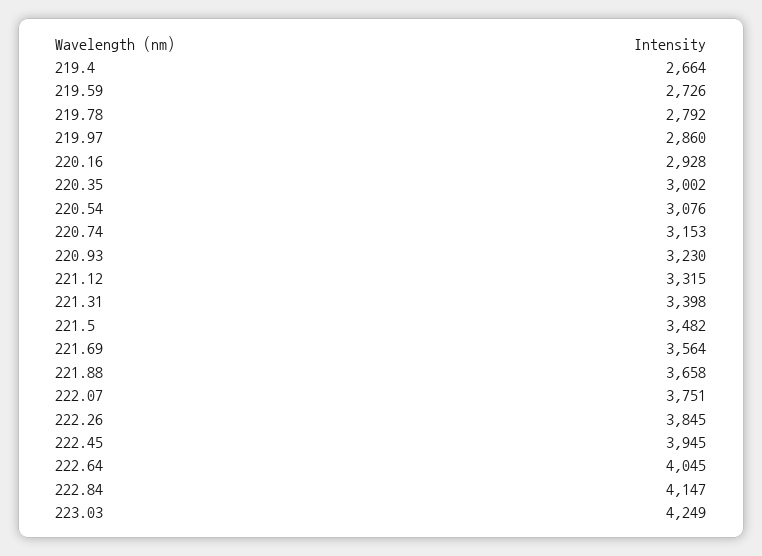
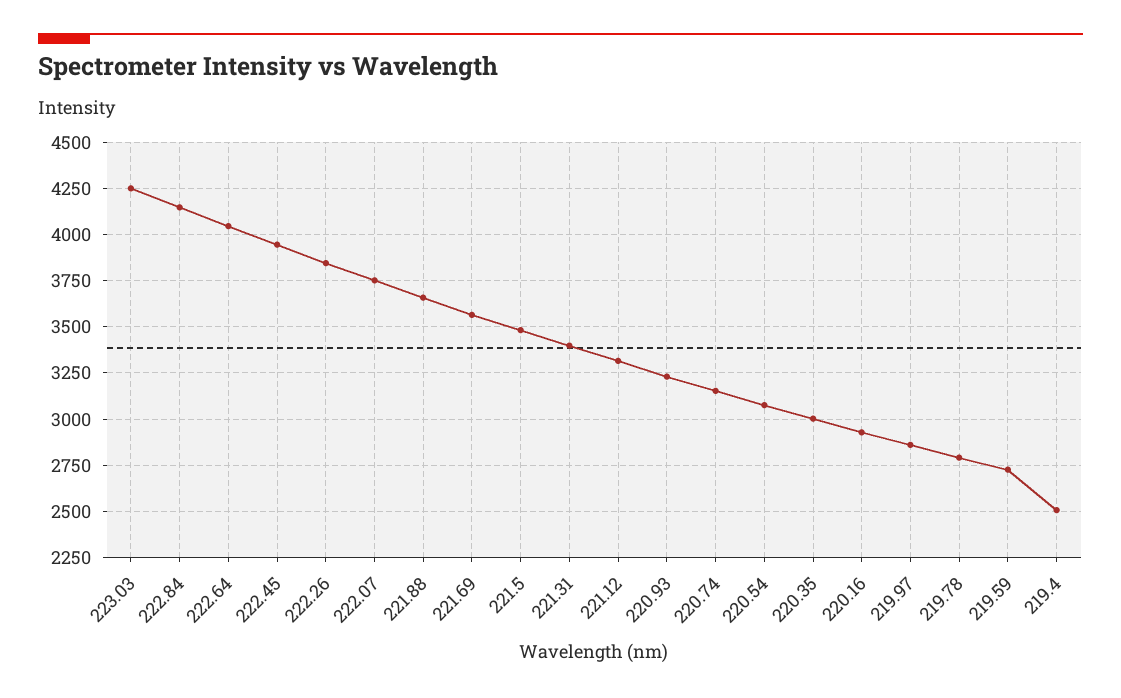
  {
-   "219.4": 2664,
+   "219.4": 2500,
    "219.59": 2726,
    "219.78": 2792,
    "219.97": 2860,
    "220.16": 2928,
    "220.35": 3002,
    "220.54": 3076,
    "220.74": 3153,
    "220.93": 3230,
    "221.12": 3315,
    "221.31": 3398,
    "221.5": 3482,
    "221.69": 3564,
    "221.88": 3658,
    "222.07": 3751,
    "222.26": 3845,
    "222.45": 3945,
    "222.64": 4045,
    "222.84": 4147,
    "223.03": 4249
  }

